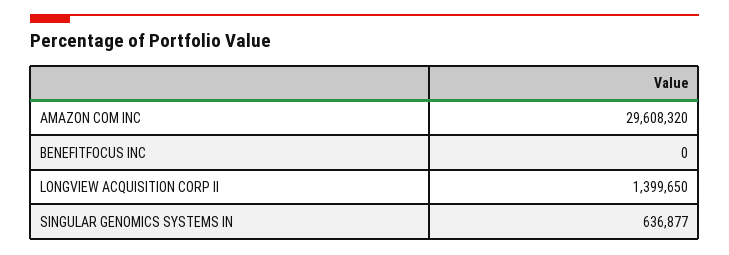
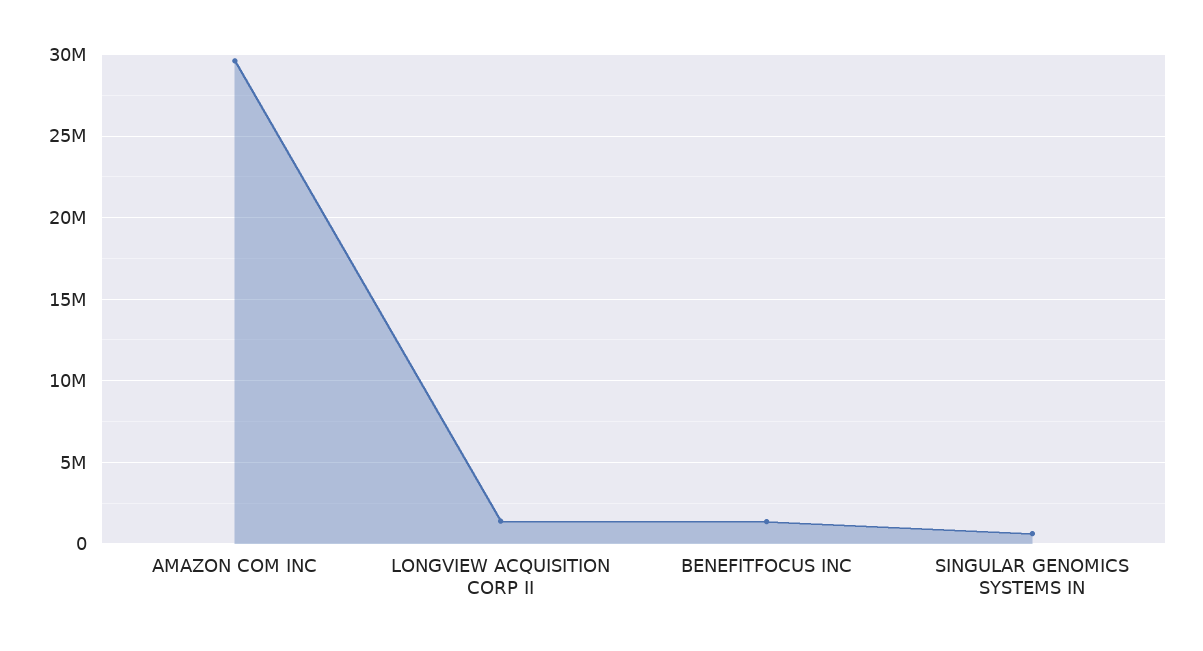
  {
    "AMAZON COM INC": 29608320,
-   "BENEFITFOCUS INC": 0,
+   "BENEFITFOCUS INC": 1500000,
    "LONGVIEW ACQUISITION CORP II": 1399650,
    "SINGULAR GENOMICS SYSTEMS IN": 636877
  }

